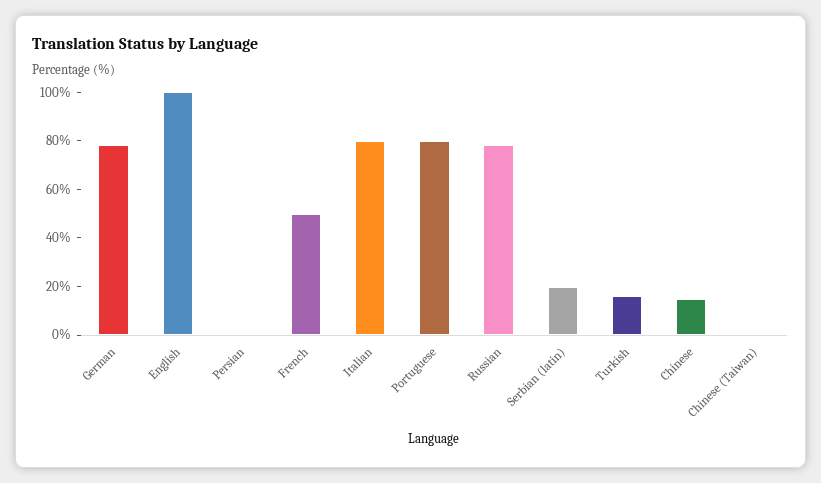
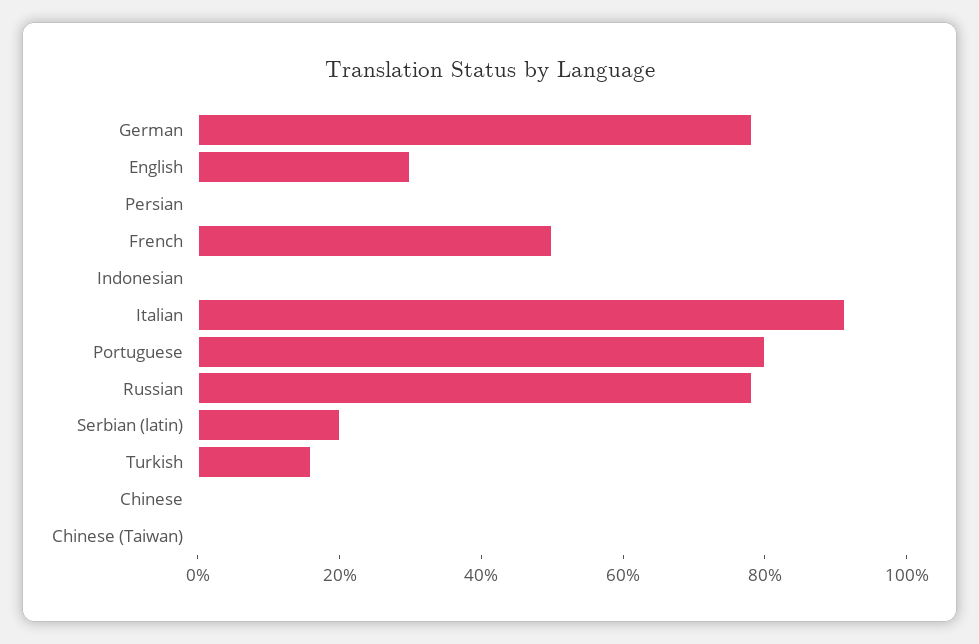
  {
    "German": 80,
-   "English": 100,
+   "English": 30,
    "Persian": 0,
    "French": 50,
-   "Italian": 80,
+   "Italian": 90,
    "Portuguese": 80,
    "Russian": 80,
    "Serbian (latin)": 20,
    "Turkish": 15,
-   "Chinese": 15,
+   "Chinese": 0,
-   "Chinese (Taiwan)": 0
+   "Chinese (Taiwan)": 0,
+   "Indonesian": 0
  }

